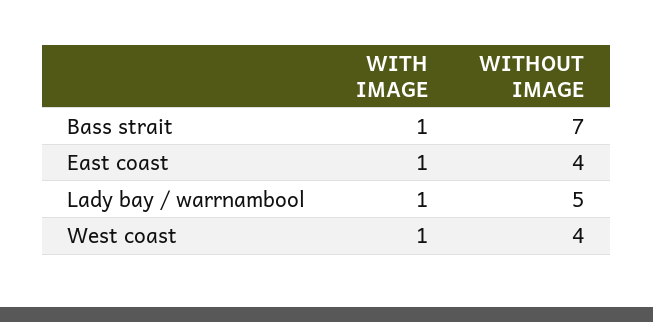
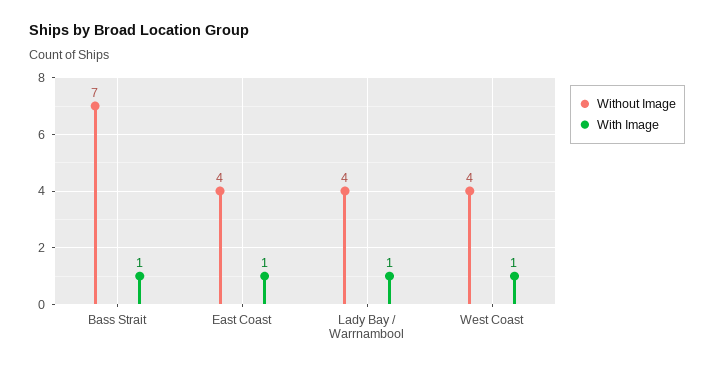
  {
    "WITH IMAGE": {
      "Bass strait": 1,
      "East coast": 1,
      "Lady bay / warrnambool": 1,
      "West coast": 1
    },
    "WITHOUT IMAGE": {
      "Bass strait": 7,
      "East coast": 4,
-     "Lady bay / warrnambool": 5,
+     "Lady bay / warrnambool": 4,
      "West coast": 4
    }
  }

